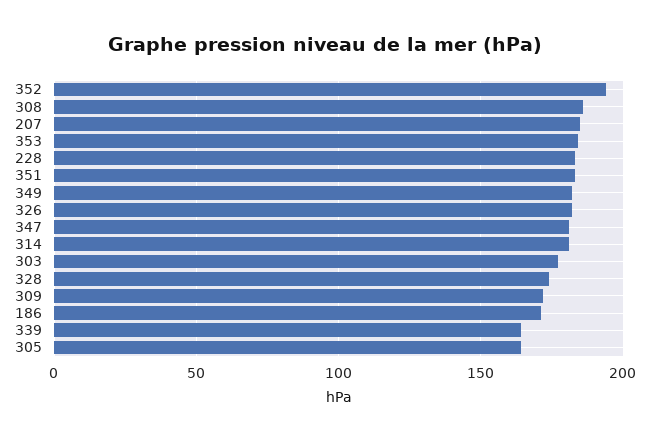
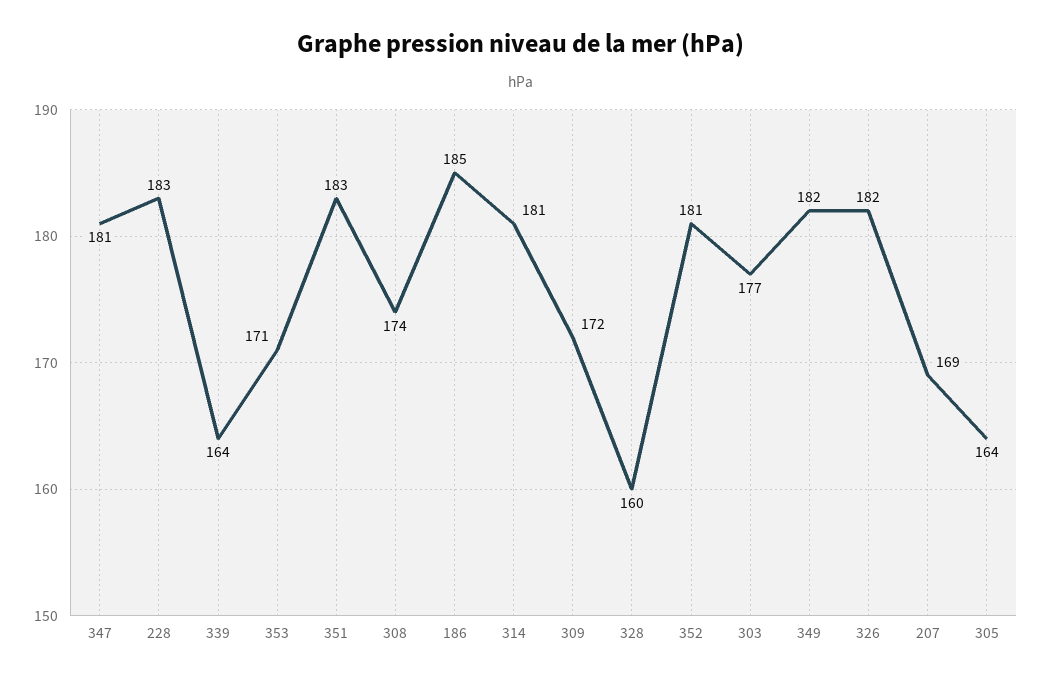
  {
-   "352": 195,
+   "352": 181,
-   "308": 185,
+   "308": 174,
-   "207": 185,
+   "207": 169,
-   "353": 185,
+   "353": 171,
    "228": 183,
    "351": 183,
    "349": 182,
    "326": 182,
    "347": 181,
    "314": 181,
    "303": 177,
-   "328": 175,
+   "328": 160,
    "309": 172,
-   "186": 170,
+   "186": 185,
    "339": 164,
    "305": 164
  }

